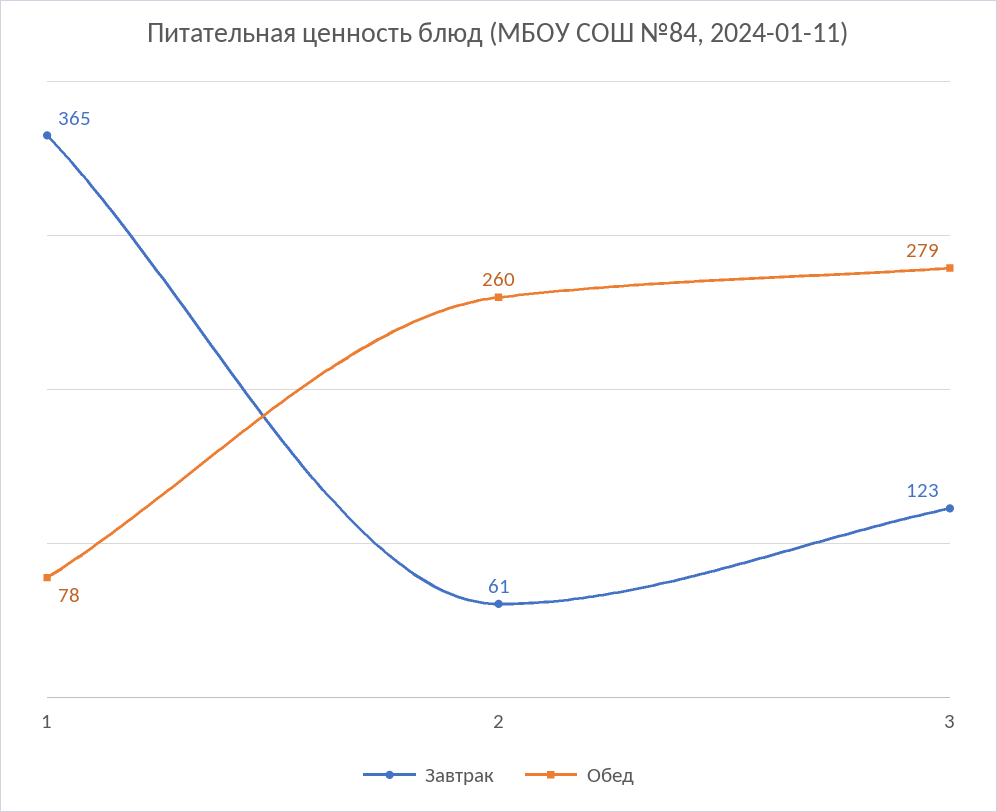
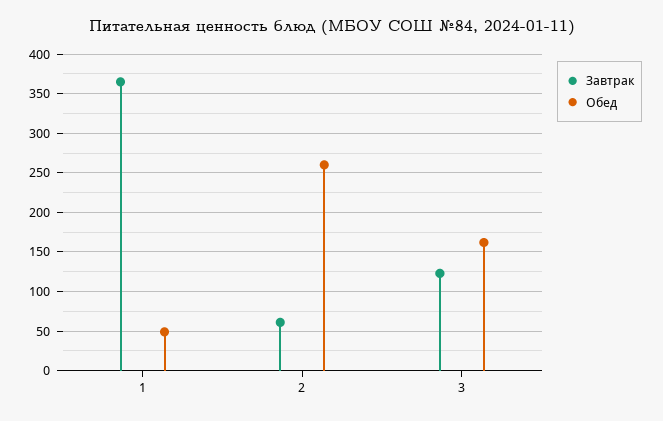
  {
    "Завтрак": {
      "1": 365,
      "2": 61,
      "3": 123
    },
    "Обед": {
-     "1": 78,
+     "1": 50,
      "2": 260,
-     "3": 279
+     "3": 160
    }
  }

